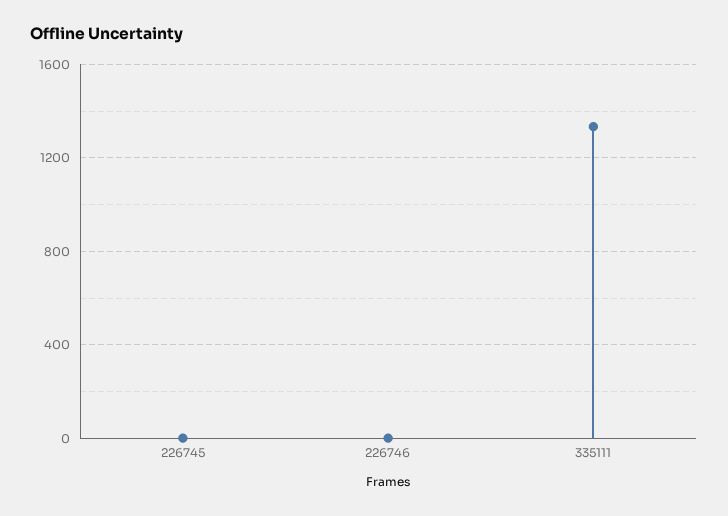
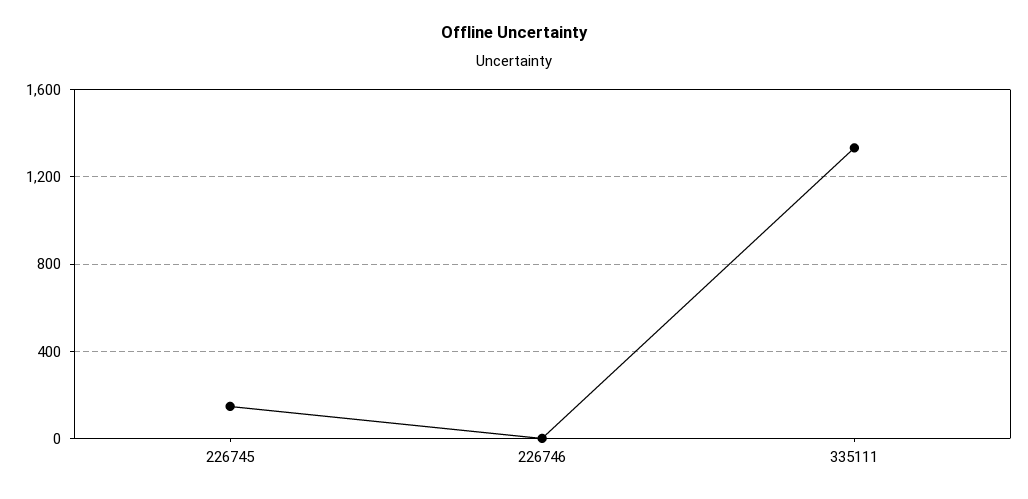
  {
-   "226745": 0,
+   "226745": 150,
    "226746": 0,
    "335111": 1350
  }

